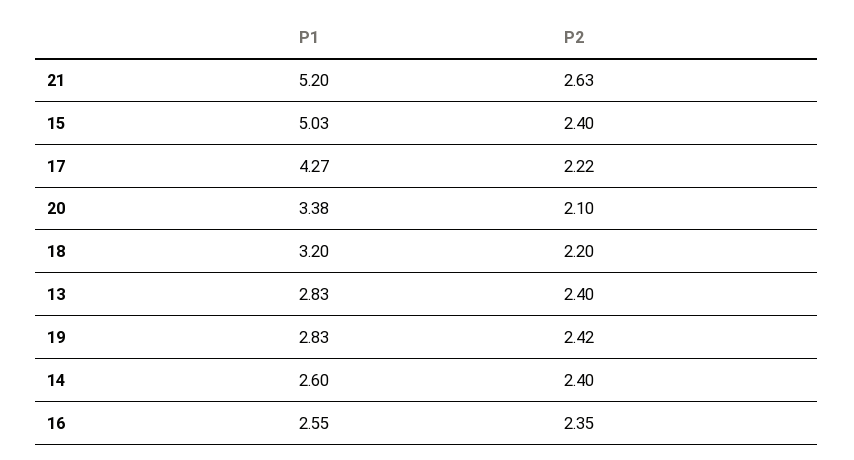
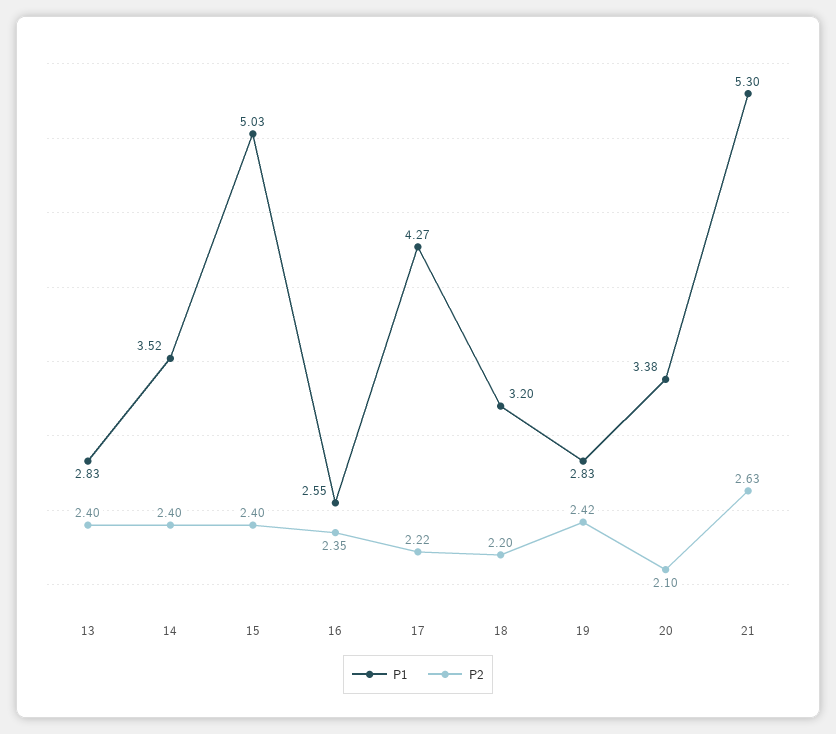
  {
    "P1": {
-     "21": 5.2,
+     "21": 5.3,
      "15": 5.03,
      "17": 4.27,
      "20": 3.38,
      "18": 3.2,
      "13": 2.83,
      "19": 2.83,
-     "14": 2.6,
+     "14": 3.52,
      "16": 2.55
    },
    "P2": {
      "21": 2.63,
      "15": 2.4,
      "17": 2.22,
      "20": 2.1,
      "18": 2.2,
      "13": 2.4,
      "19": 2.42,
      "14": 2.4,
      "16": 2.35
    }
  }

